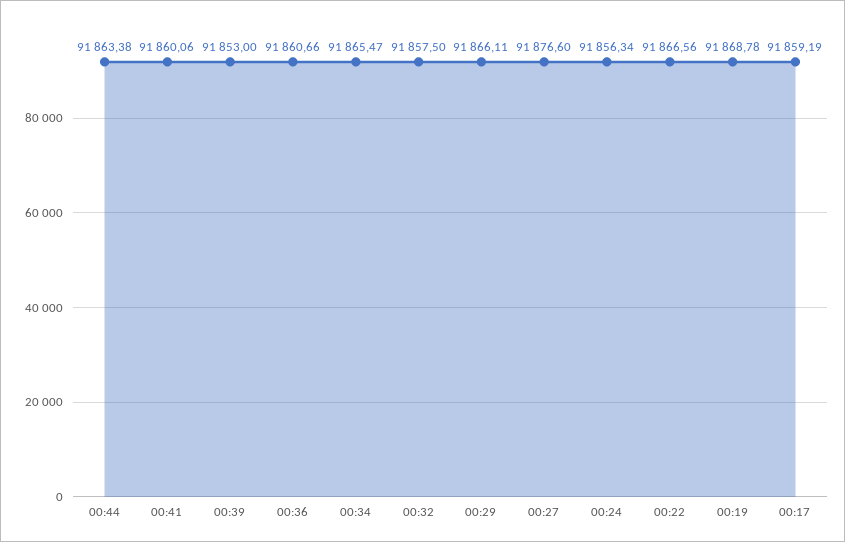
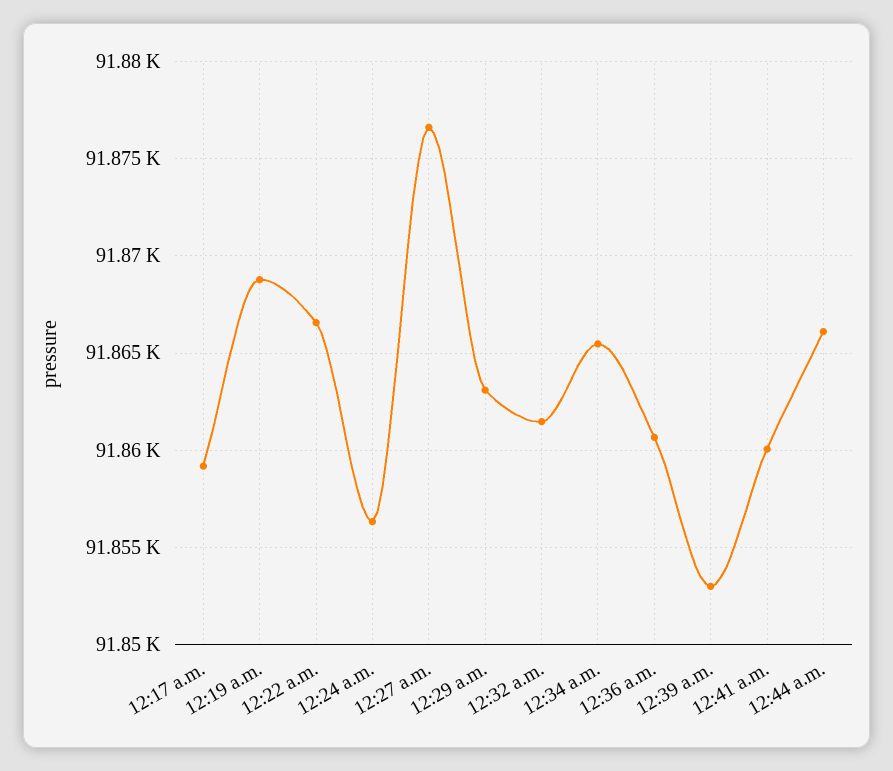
  {
-   "00:44": 91863.38,
+   "00:44": 91866,
    "00:41": 91860.06,
    "00:39": 91853,
    "00:36": 91860.66,
    "00:34": 91865.47,
-   "00:32": 91857.5,
+   "00:32": 91861.5,
-   "00:29": 91866.11,
+   "00:29": 91863,
    "00:27": 91876.6,
    "00:24": 91856.34,
    "00:22": 91866.56,
    "00:19": 91868.78,
    "00:17": 91859.19
  }

